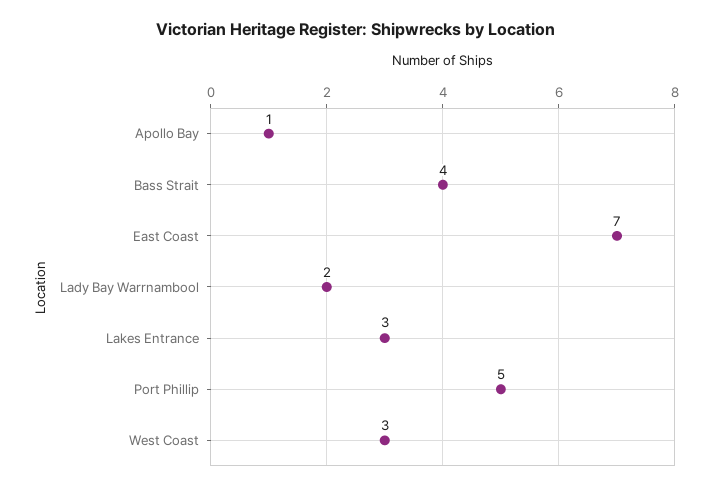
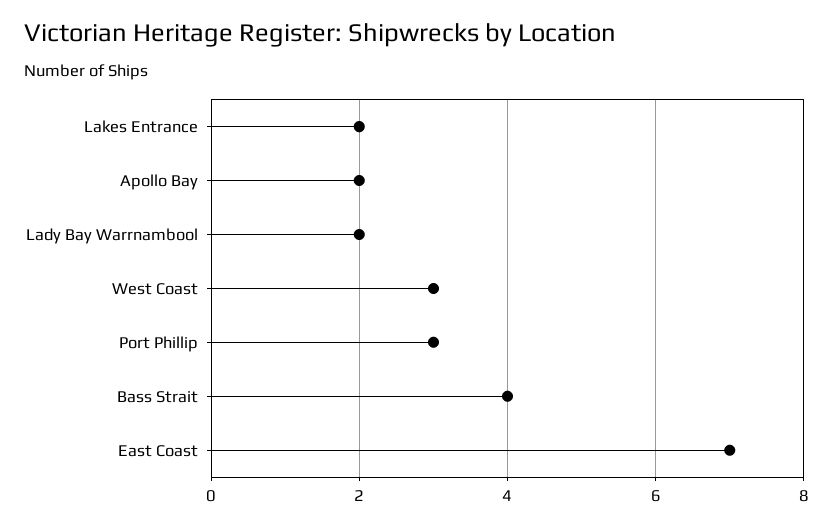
  {
-   "Apollo Bay": 1,
+   "Apollo Bay": 2,
    "Bass Strait": 4,
    "East Coast": 7,
    "Lady Bay Warrnambool": 2,
-   "Lakes Entrance": 3,
+   "Lakes Entrance": 2,
-   "Port Phillip": 5,
+   "Port Phillip": 3,
    "West Coast": 3
  }

